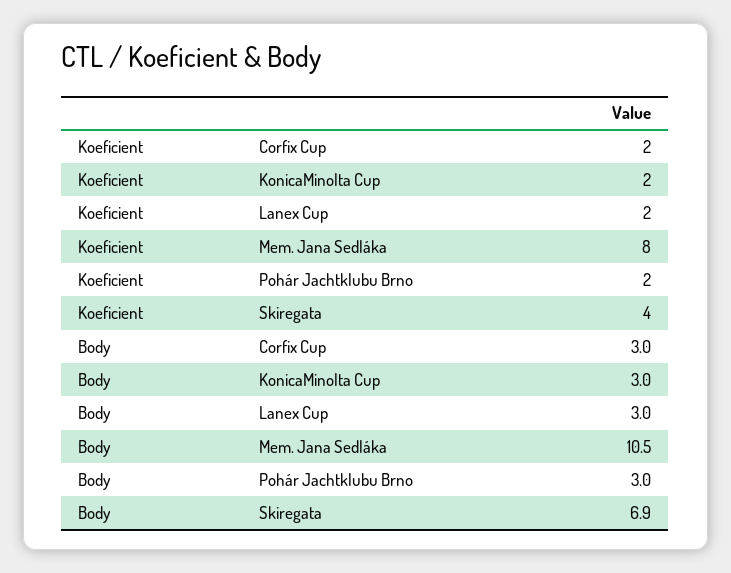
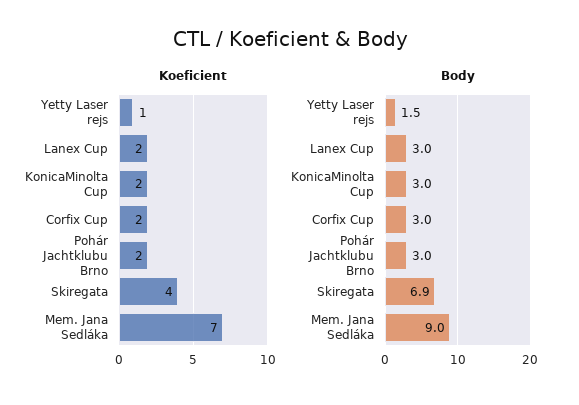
  {
    "Koeficient": {
      "Corfix Cup": 2,
      "KonicaMinolta Cup": 2,
      "Lanex Cup": 2,
-     "Mem. Jana Sedláka": 8,
+     "Mem. Jana Sedláka": 7,
      "Pohár Jachtklubu Brno": 2,
-     "Skiregata": 4
+     "Skiregata": 4,
+     "Yetty Laser rejs": 1
    },
    "Body": {
      "Corfix Cup": 3,
      "KonicaMinolta Cup": 3,
      "Lanex Cup": 3,
-     "Mem. Jana Sedláka": 10.5,
+     "Mem. Jana Sedláka": 9,
      "Pohár Jachtklubu Brno": 3,
-     "Skiregata": 6.9
+     "Skiregata": 6.9,
+     "Yetty Laser rejs": 1.5
    }
  }

